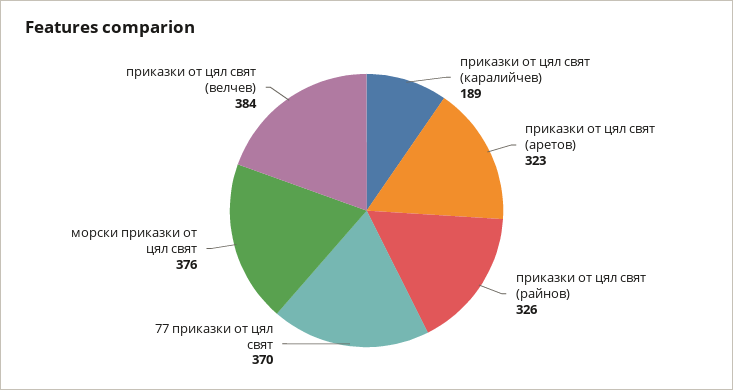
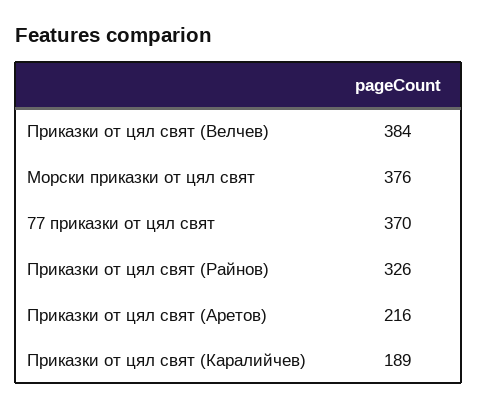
  {
    "приказки от цял свят (каралийчев)": 189,
-   "приказки от цял свят (аретов)": 323,
+   "приказки от цял свят (аретов)": 216,
    "приказки от цял свят (райнов)": 326,
    "77 приказки от цял свят": 370,
    "морски приказки от цял свят": 376,
    "приказки от цял свят (велчев)": 384
  }

